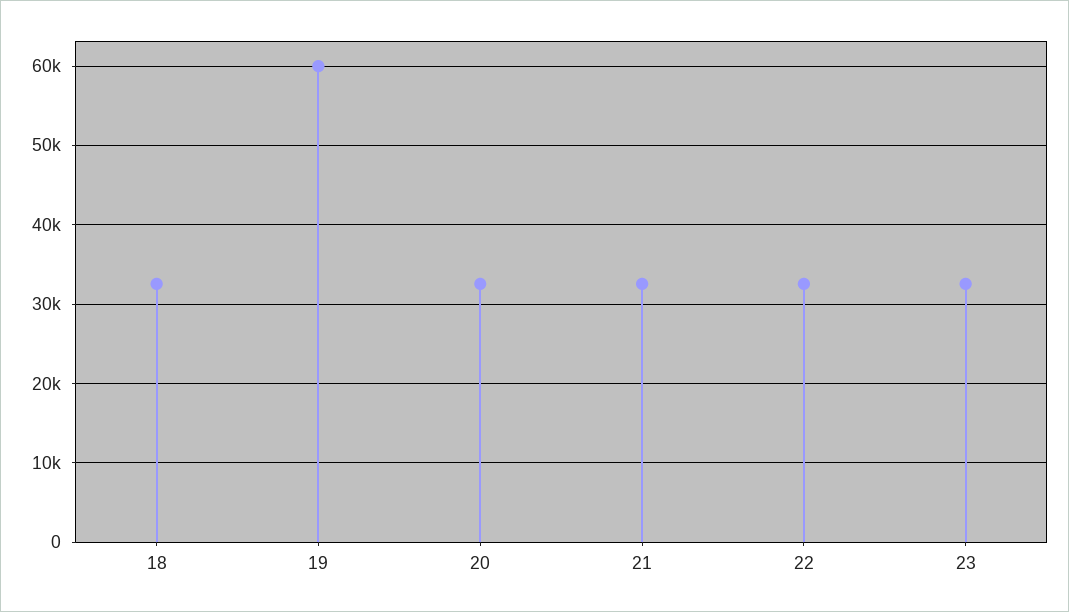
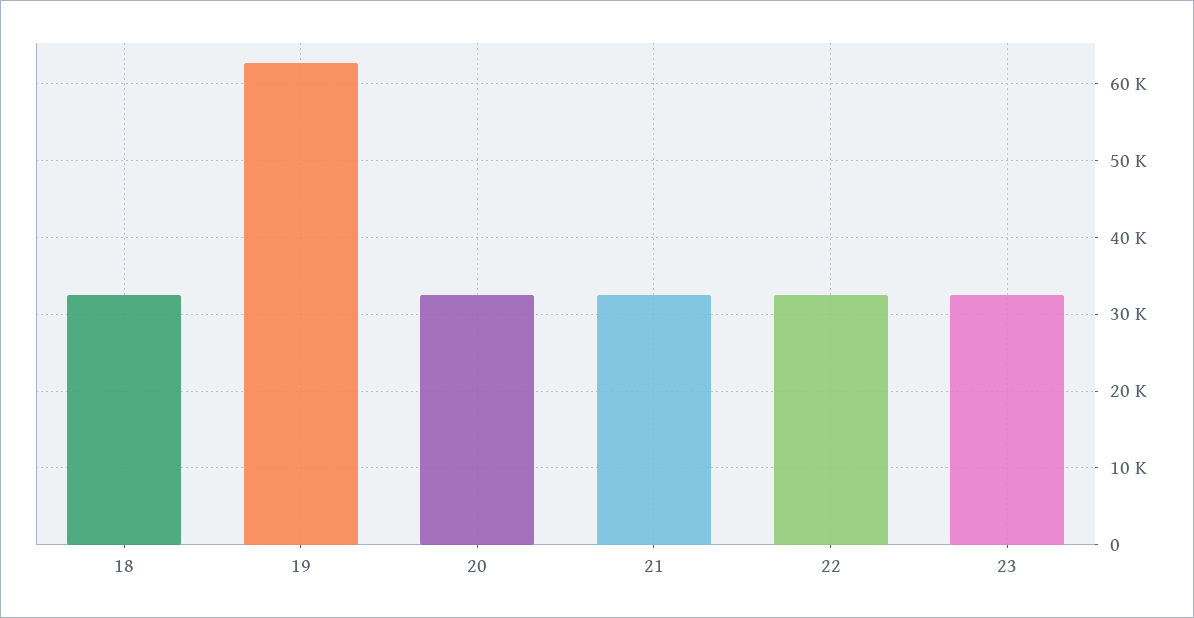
  {
    "18": 33000,
-   "19": 60000,
+   "19": 63000,
    "20": 33000,
    "21": 33000,
    "22": 33000,
    "23": 33000
  }

